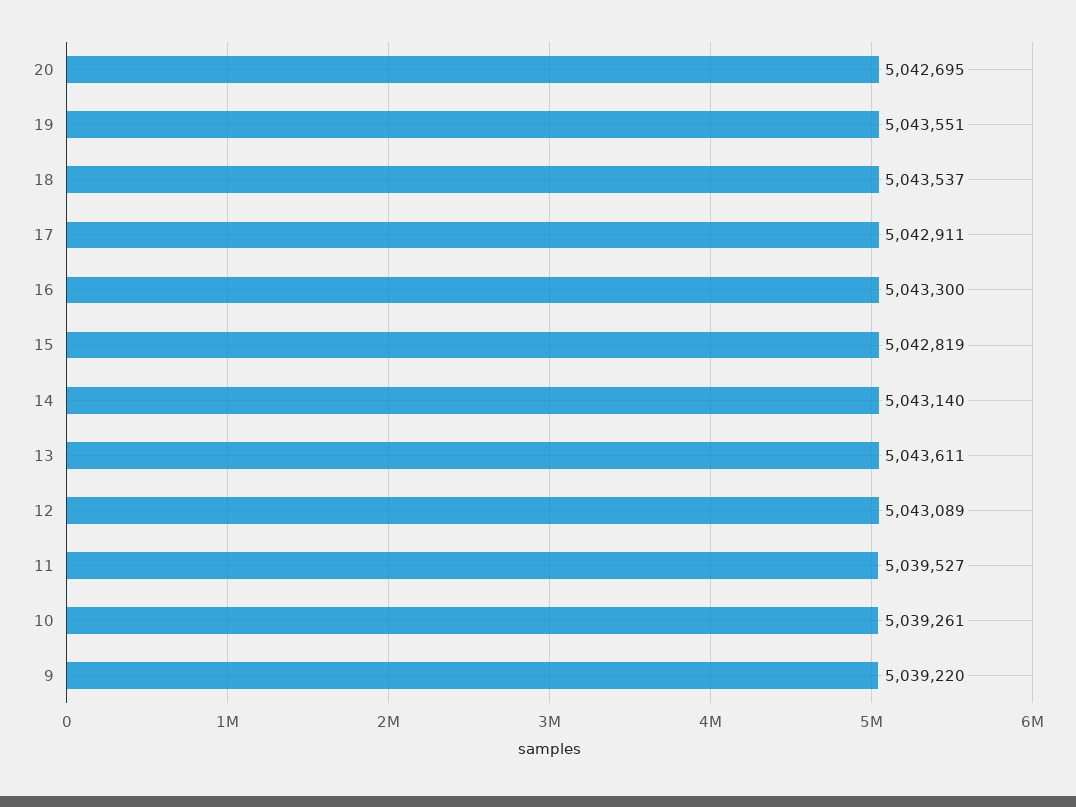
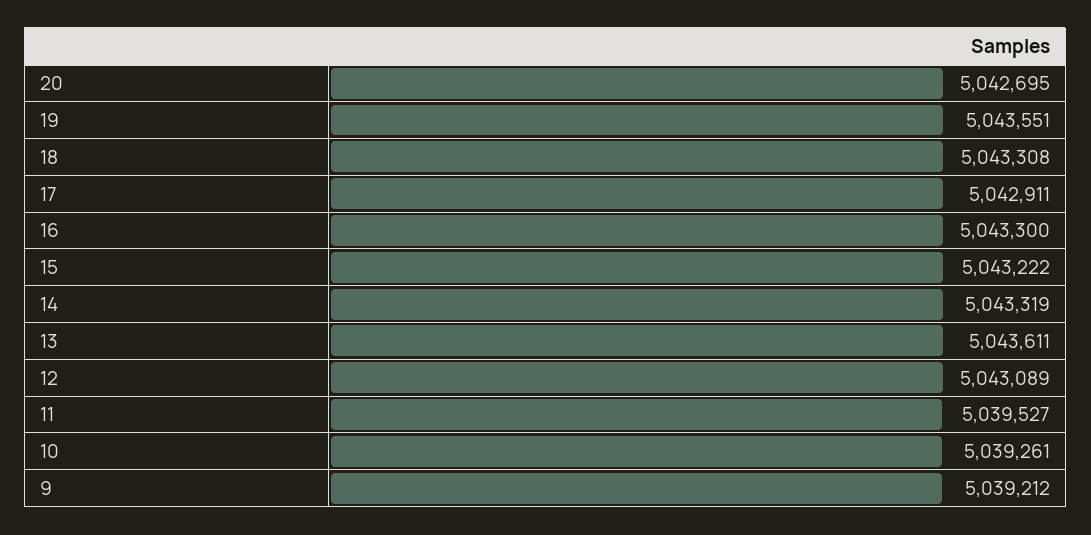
  {
    "20": 5042695,
    "19": 5043551,
-   "18": 5043537,
+   "18": 5043308,
    "17": 5042911,
    "16": 5043300,
-   "15": 5042819,
+   "15": 5043222,
-   "14": 5043140,
+   "14": 5043319,
    "13": 5043611,
    "12": 5043089,
    "11": 5039527,
    "10": 5039261,
-   "9": 5039220
+   "9": 5039212
  }

